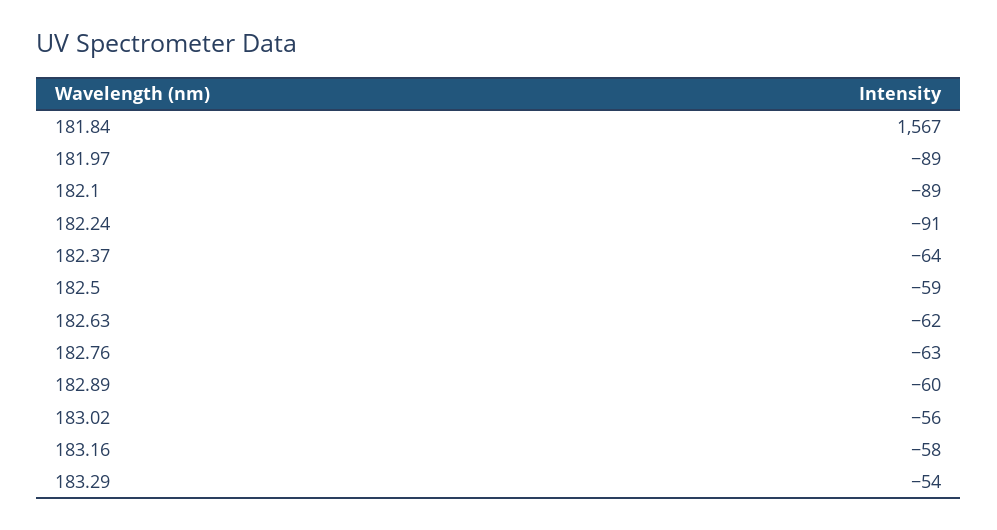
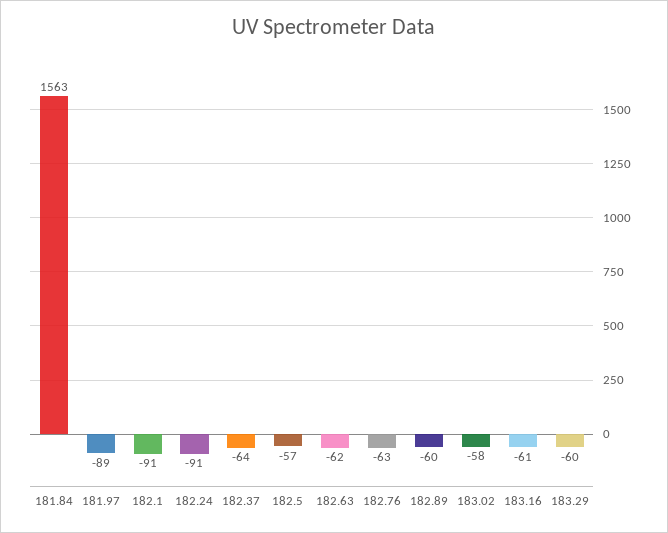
  {
-   "181.84": 1567,
+   "181.84": 1563,
    "181.97": -89,
-   "182.1": -89,
+   "182.1": -91,
    "182.24": -91,
    "182.37": -64,
-   "182.5": -59,
+   "182.5": -57,
    "182.63": -62,
    "182.76": -63,
    "182.89": -60,
-   "183.02": -56,
+   "183.02": -58,
-   "183.16": -58,
+   "183.16": -61,
-   "183.29": -54
+   "183.29": -60
  }

